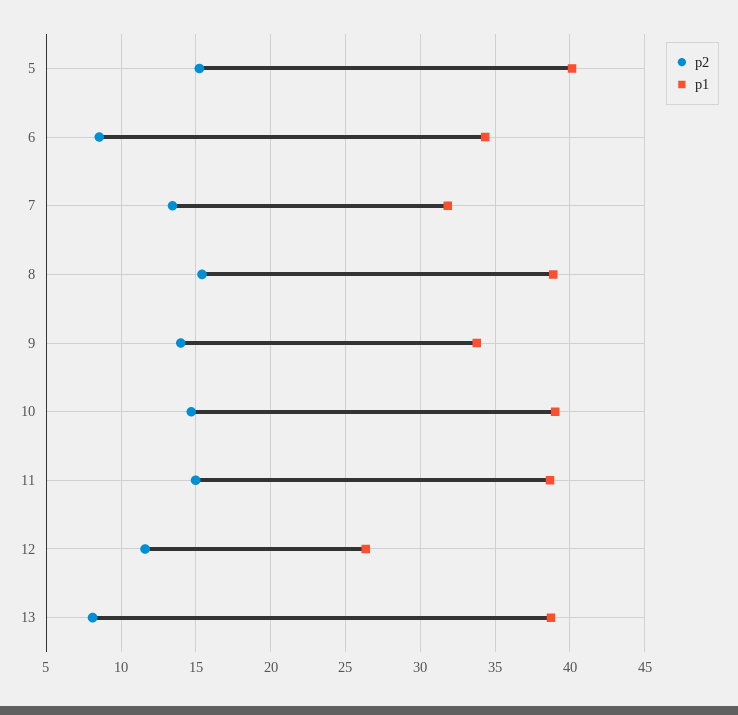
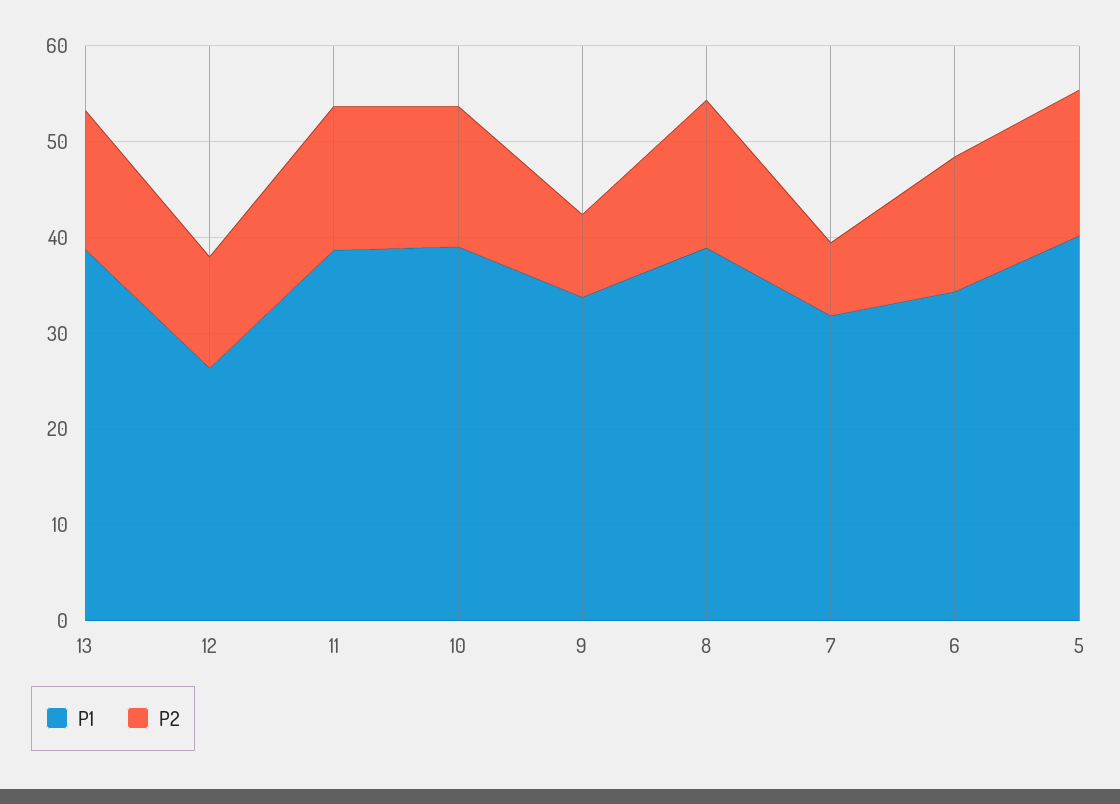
  {
    "p2": {
      "5": 15,
-     "6": 8.5,
+     "6": 14,
-     "7": 13.5,
+     "7": 8,
      "8": 15.5,
-     "9": 14,
+     "9": 8,
      "10": 14.5,
      "11": 15,
      "12": 11.5,
-     "13": 8
+     "13": 14
    },
    "p1": {
      "5": 40,
      "6": 34.5,
      "7": 32,
      "8": 39,
      "9": 34,
      "10": 39,
      "11": 38.5,
      "12": 26.5,
      "13": 39
    }
  }

